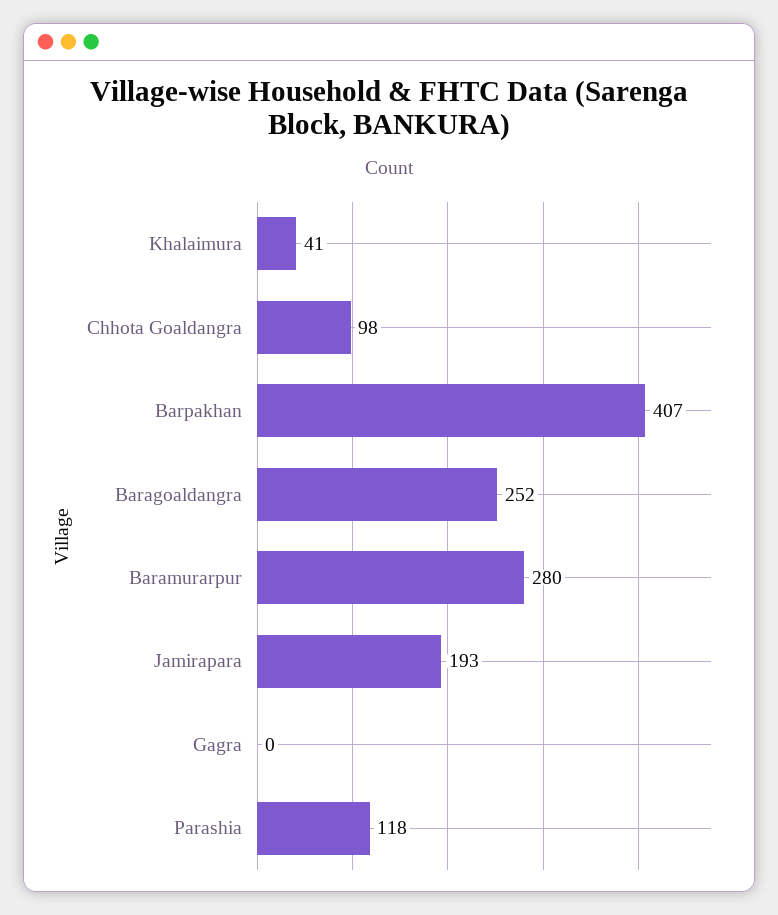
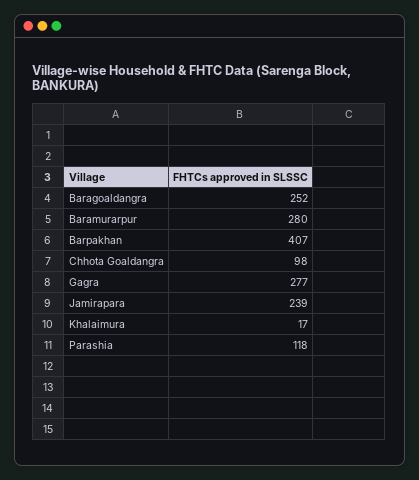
  {
-   "Khalaimura": 41,
+   "Khalaimura": 17,
    "Chhota Goaldangra": 98,
    "Barpakhan": 407,
    "Baragoaldangra": 252,
    "Baramurarpur": 280,
-   "Jamirapara": 193,
+   "Jamirapara": 239,
-   "Gagra": 0,
+   "Gagra": 277,
    "Parashia": 118
  }

